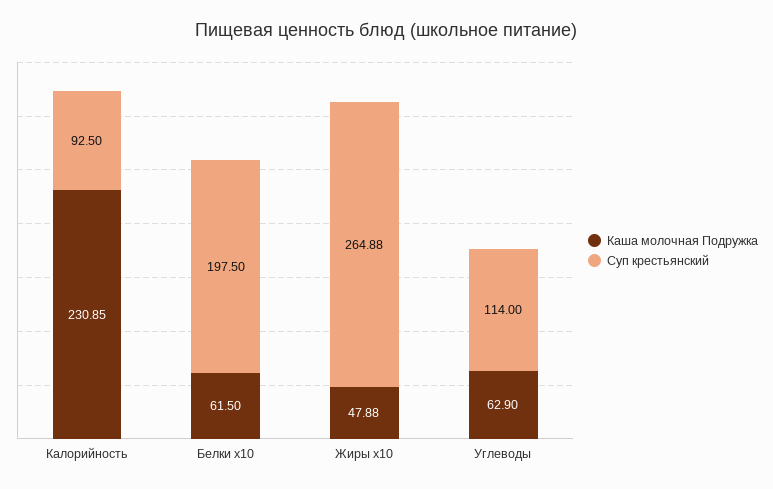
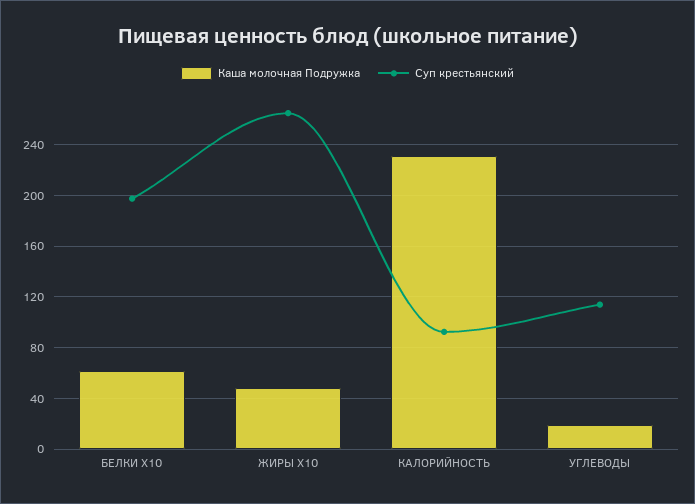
  {
    "Каша молочная Подружка": {
      "Калорийность": 230.85,
      "Белки x10": 61.5,
      "Жиры x10": 47.88,
-     "Углеводы": 62.9
+     "Углеводы": 20
    },
    "Суп крестьянский": {
      "Калорийность": 92.5,
      "Белки x10": 197.5,
      "Жиры x10": 264.88,
      "Углеводы": 114
    }
  }

